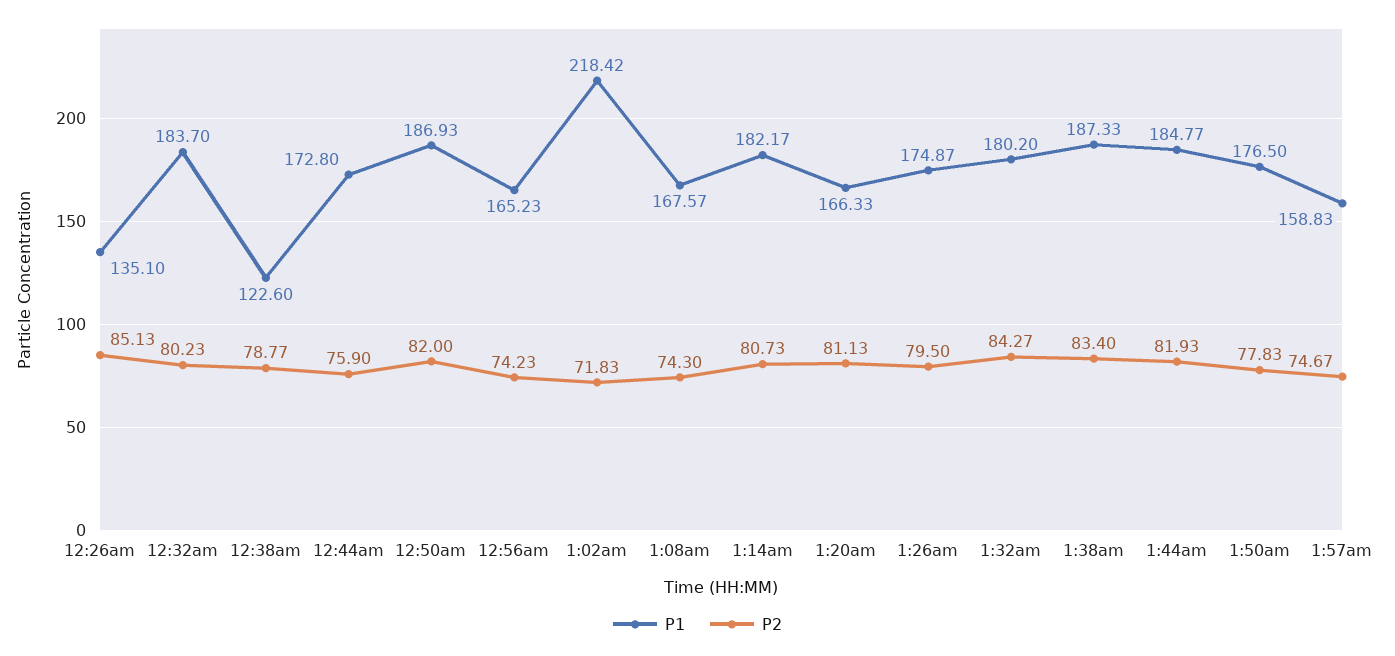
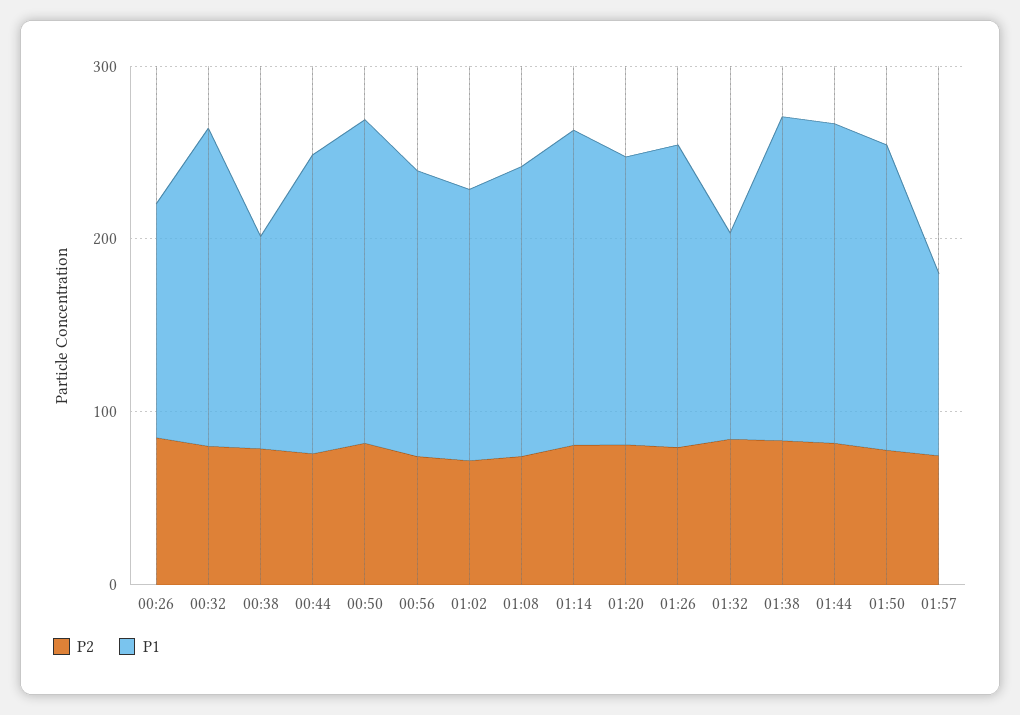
  {
    "P1": {
      "12:26am": 135.1,
      "12:32am": 183.7,
      "12:38am": 122.6,
      "12:44am": 172.8,
      "12:50am": 186.93,
      "12:56am": 165.23,
-     "1:02am": 218.42,
+     "1:02am": 160,
      "1:08am": 167.57,
      "1:14am": 182.17,
      "1:20am": 166.33,
      "1:26am": 174.87,
-     "1:32am": 180.2,
+     "1:32am": 120,
      "1:38am": 187.33,
      "1:44am": 184.77,
      "1:50am": 176.5,
-     "1:57am": 158.83
+     "1:57am": 100
    },
    "P2": {
      "12:26am": 85.13,
      "12:32am": 80.23,
      "12:38am": 78.77,
      "12:44am": 75.9,
      "12:50am": 82,
      "12:56am": 74.23,
      "1:02am": 71.83,
      "1:08am": 74.3,
      "1:14am": 80.73,
      "1:20am": 81.13,
      "1:26am": 79.5,
      "1:32am": 84.27,
      "1:38am": 83.4,
      "1:44am": 81.93,
      "1:50am": 77.83,
      "1:57am": 74.67
    }
  }

